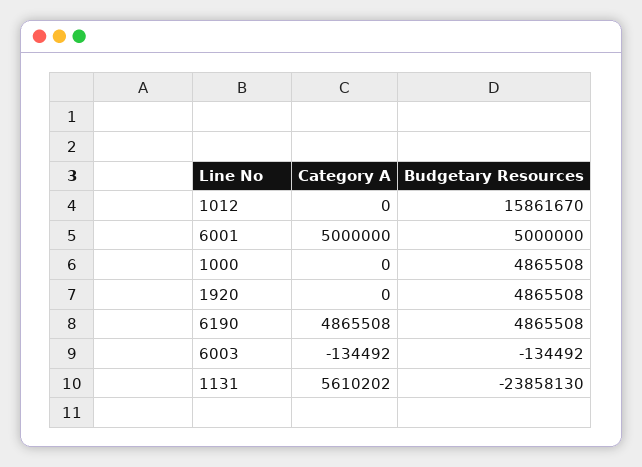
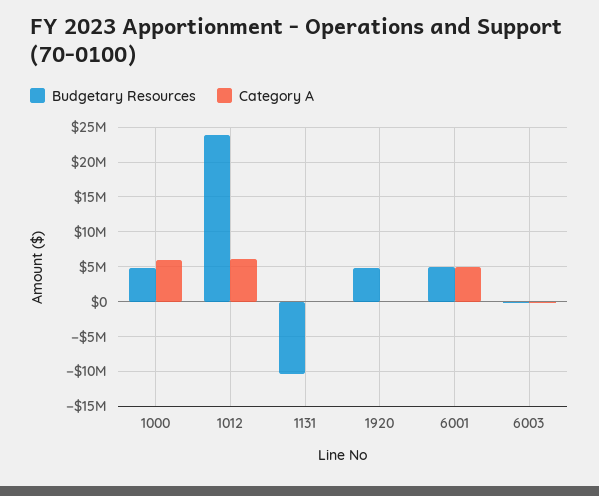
  {
    "Category A": {
-     "1012": 0,
+     "1012": 6000000,
      "6001": 5000000,
-     "1000": 0,
+     "1000": 6000000,
      "1920": 0,
-     "6190": 4865508,
      "6003": -134492,
-     "1131": 5610202
+     "1131": 0
    },
    "Budgetary Resources": {
-     "1012": 15861670,
+     "1012": 24000000,
      "6001": 5000000,
      "1000": 4865508,
      "1920": 4865508,
-     "6190": 4865508,
      "6003": -134492,
-     "1131": -23858130
+     "1131": -10000000
    }
  }

